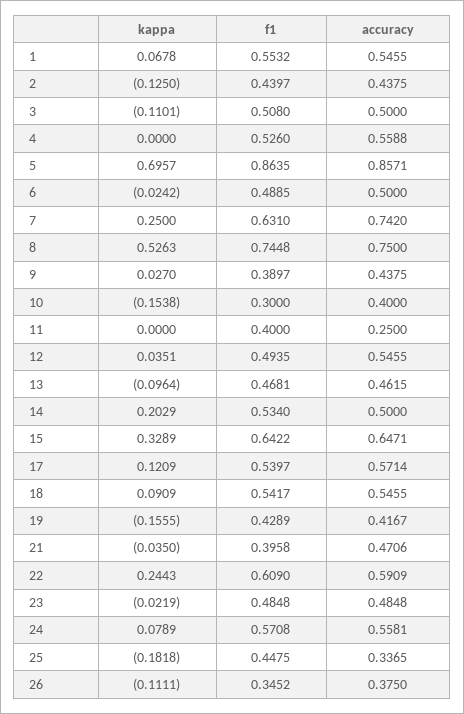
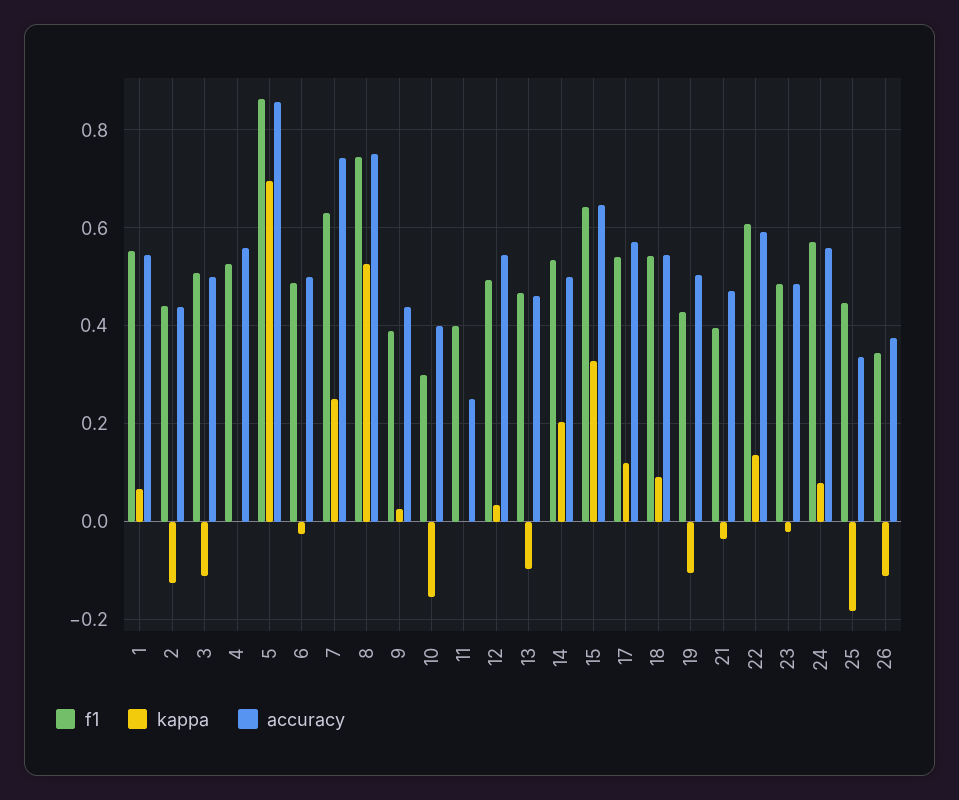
  {
    "kappa": {
      "1": 0.0678,
      "2": -0.125,
      "3": -0.1101,
      "4": 0,
      "5": 0.6957,
      "6": -0.0242,
      "7": 0.25,
      "8": 0.5263,
      "9": 0.027,
      "10": -0.1538,
      "11": 0,
      "12": 0.0351,
      "13": -0.0964,
      "14": 0.2029,
      "15": 0.3289,
      "17": 0.1209,
      "18": 0.0909,
-     "19": -0.1555,
+     "19": -0.1,
      "21": -0.035,
-     "22": 0.2443,
+     "22": 0.14,
      "23": -0.0219,
      "24": 0.0789,
      "25": -0.1818,
      "26": -0.1111
    },
    "f1": {
      "1": 0.5532,
      "2": 0.4397,
      "3": 0.508,
      "4": 0.526,
      "5": 0.8635,
      "6": 0.4885,
      "7": 0.631,
      "8": 0.7448,
      "9": 0.3897,
      "10": 0.3,
      "11": 0.4,
      "12": 0.4935,
      "13": 0.4681,
      "14": 0.534,
      "15": 0.6422,
      "17": 0.5397,
      "18": 0.5417,
      "19": 0.4289,
      "21": 0.3958,
      "22": 0.609,
      "23": 0.4848,
      "24": 0.5708,
      "25": 0.4475,
      "26": 0.3452
    },
    "accuracy": {
      "1": 0.5455,
      "2": 0.4375,
      "3": 0.5,
      "4": 0.5588,
      "5": 0.8571,
      "6": 0.5,
      "7": 0.742,
      "8": 0.75,
      "9": 0.4375,
      "10": 0.4,
      "11": 0.25,
      "12": 0.5455,
      "13": 0.4615,
      "14": 0.5,
      "15": 0.6471,
      "17": 0.5714,
      "18": 0.5455,
-     "19": 0.4167,
+     "19": 0.5,
      "21": 0.4706,
      "22": 0.5909,
      "23": 0.4848,
      "24": 0.5581,
      "25": 0.3365,
      "26": 0.375
    }
  }

